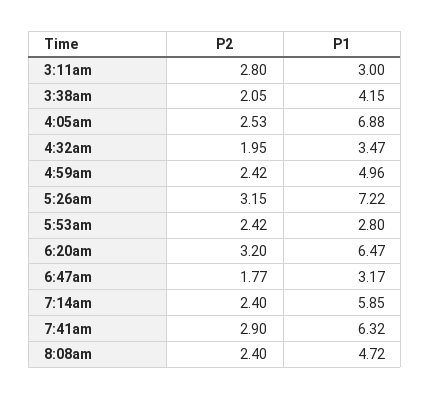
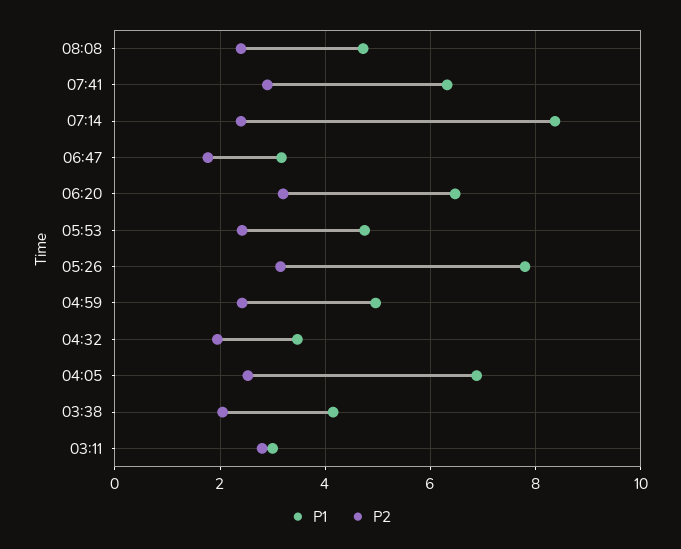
  {
    "P2": {
      "3:11am": 2.8,
      "3:38am": 2.05,
      "4:05am": 2.53,
      "4:32am": 1.95,
      "4:59am": 2.42,
      "5:26am": 3.15,
      "5:53am": 2.42,
      "6:20am": 3.2,
      "6:47am": 1.77,
      "7:14am": 2.4,
      "7:41am": 2.9,
      "8:08am": 2.4
    },
    "P1": {
      "3:11am": 3,
      "3:38am": 4.15,
      "4:05am": 6.88,
      "4:32am": 3.47,
      "4:59am": 4.96,
-     "5:26am": 7.22,
+     "5:26am": 7.8,
-     "5:53am": 2.8,
+     "5:53am": 4.8,
      "6:20am": 6.47,
      "6:47am": 3.17,
-     "7:14am": 5.85,
+     "7:14am": 8.4,
      "7:41am": 6.32,
      "8:08am": 4.72
    }
  }

